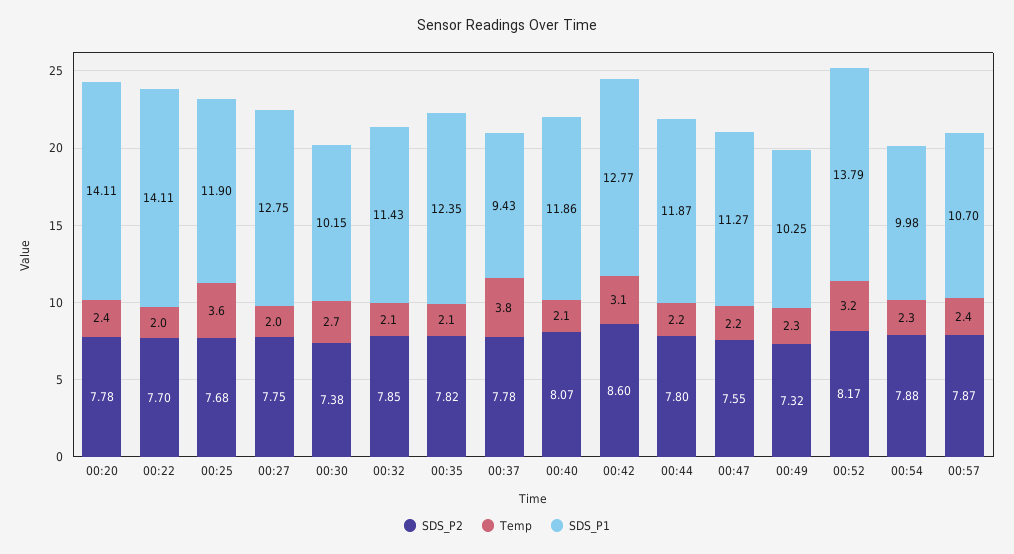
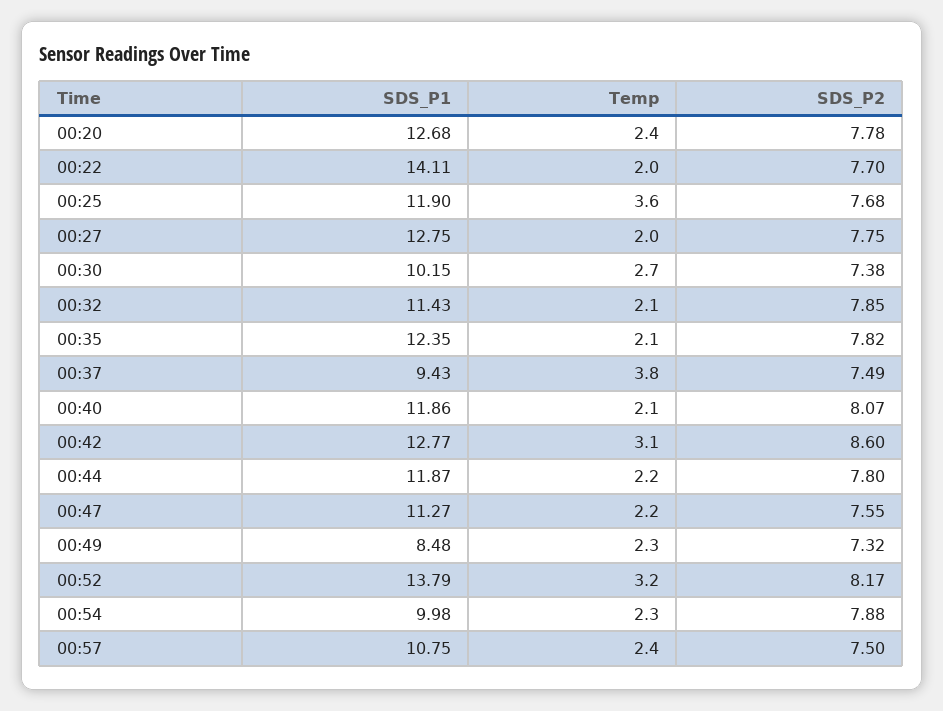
  {
    "SDS_P2": {
      "00:20": 7.78,
      "00:22": 7.7,
      "00:25": 7.68,
      "00:27": 7.75,
      "00:30": 7.38,
      "00:32": 7.85,
      "00:35": 7.82,
-     "00:37": 7.78,
+     "00:37": 7.49,
      "00:40": 8.07,
      "00:42": 8.6,
      "00:44": 7.8,
      "00:47": 7.55,
      "00:49": 7.32,
      "00:52": 8.17,
      "00:54": 7.88,
-     "00:57": 7.87
+     "00:57": 7.5
    },
    "Temp": {
      "00:20": 2.4,
      "00:22": 2,
      "00:25": 3.6,
      "00:27": 2,
      "00:30": 2.7,
      "00:32": 2.1,
      "00:35": 2.1,
      "00:37": 3.8,
      "00:40": 2.1,
      "00:42": 3.1,
      "00:44": 2.2,
      "00:47": 2.2,
      "00:49": 2.3,
      "00:52": 3.2,
      "00:54": 2.3,
      "00:57": 2.4
    },
    "SDS_P1": {
-     "00:20": 14.11,
+     "00:20": 12.68,
      "00:22": 14.11,
      "00:25": 11.9,
      "00:27": 12.75,
      "00:30": 10.15,
      "00:32": 11.43,
      "00:35": 12.35,
      "00:37": 9.43,
      "00:40": 11.86,
      "00:42": 12.77,
      "00:44": 11.87,
      "00:47": 11.27,
-     "00:49": 10.25,
+     "00:49": 8.48,
      "00:52": 13.79,
      "00:54": 9.98,
-     "00:57": 10.7
+     "00:57": 10.75
    }
  }

